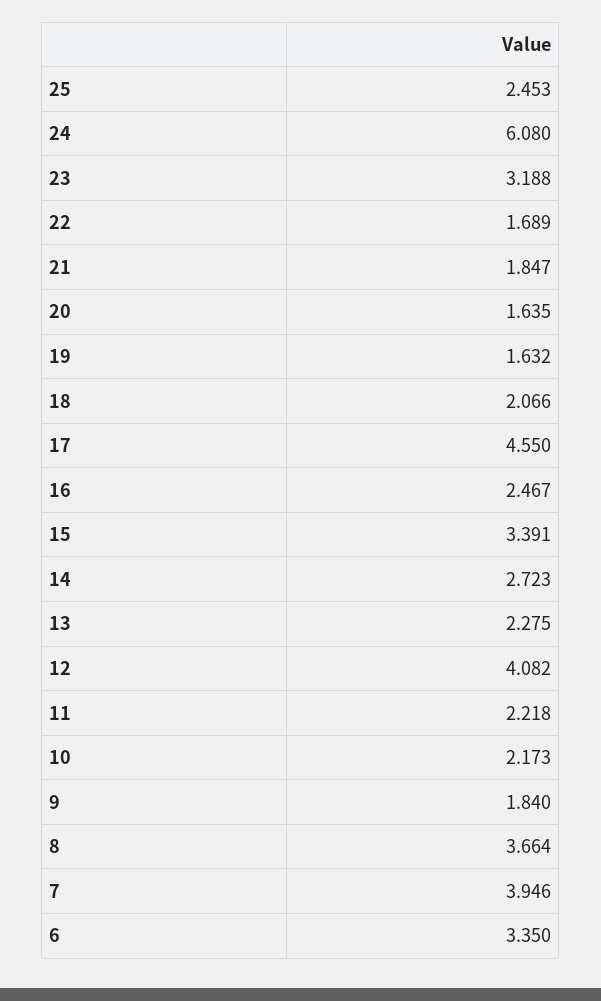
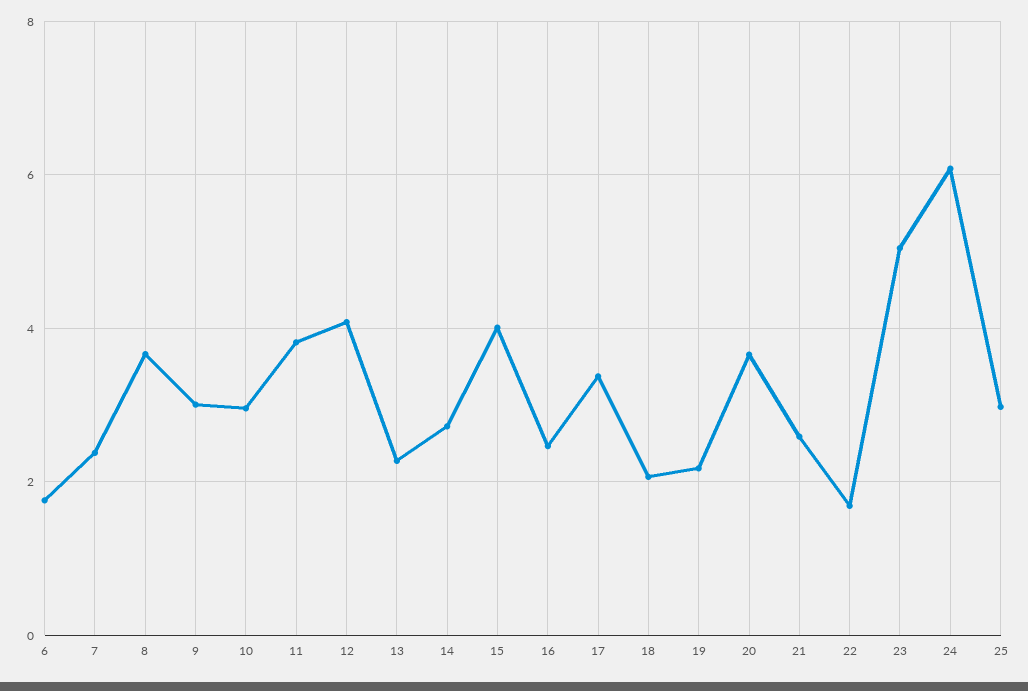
  {
-   "25": 2.453,
+   "25": 3,
    "24": 6.08,
-   "23": 3.188,
+   "23": 5,
    "22": 1.689,
-   "21": 1.847,
+   "21": 2.6,
-   "20": 1.635,
+   "20": 3.6,
-   "19": 1.632,
+   "19": 2.2,
    "18": 2.066,
-   "17": 4.55,
+   "17": 3.4,
    "16": 2.467,
-   "15": 3.391,
+   "15": 4,
    "14": 2.723,
    "13": 2.275,
    "12": 4.082,
-   "11": 2.218,
+   "11": 3.8,
-   "10": 2.173,
+   "10": 3,
-   "9": 1.84,
+   "9": 3,
    "8": 3.664,
-   "7": 3.946,
+   "7": 2.4,
-   "6": 3.35
+   "6": 1.8
  }

